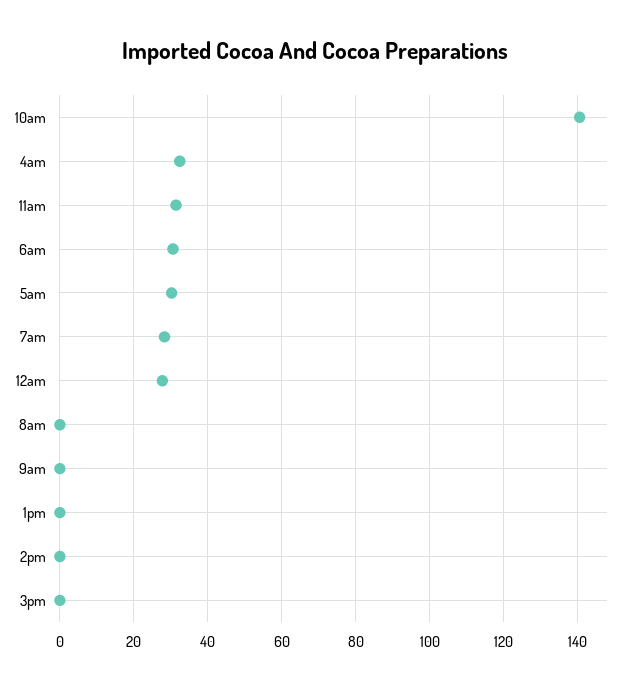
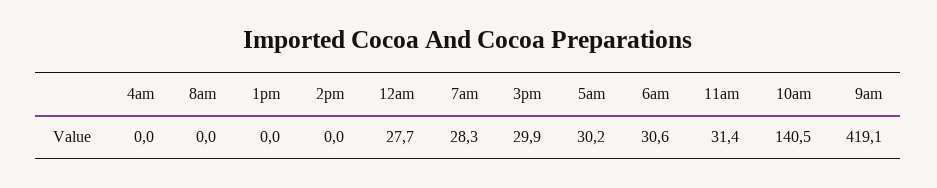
  {
    "10am": 140.5,
-   "4am": 32,
+   "4am": 0,
    "11am": 31.4,
    "6am": 30.6,
    "5am": 30.2,
    "7am": 28.3,
    "12am": 27.7,
    "8am": 0,
-   "9am": 0,
+   "9am": 419.1,
    "1pm": 0,
    "2pm": 0,
-   "3pm": 0
+   "3pm": 29.9
  }

